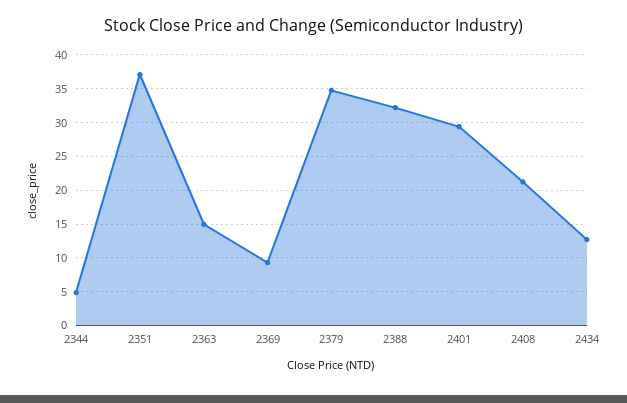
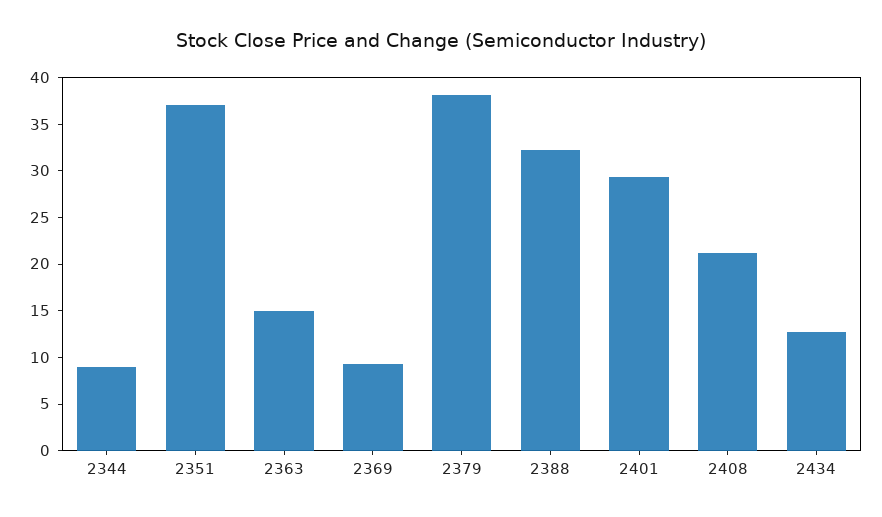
  {
-   "2344": 5,
+   "2344": 9,
    "2351": 37,
    "2363": 15,
    "2369": 9,
-   "2379": 35,
+   "2379": 38,
    "2388": 32,
    "2401": 29,
    "2408": 21,
    "2434": 13
  }

